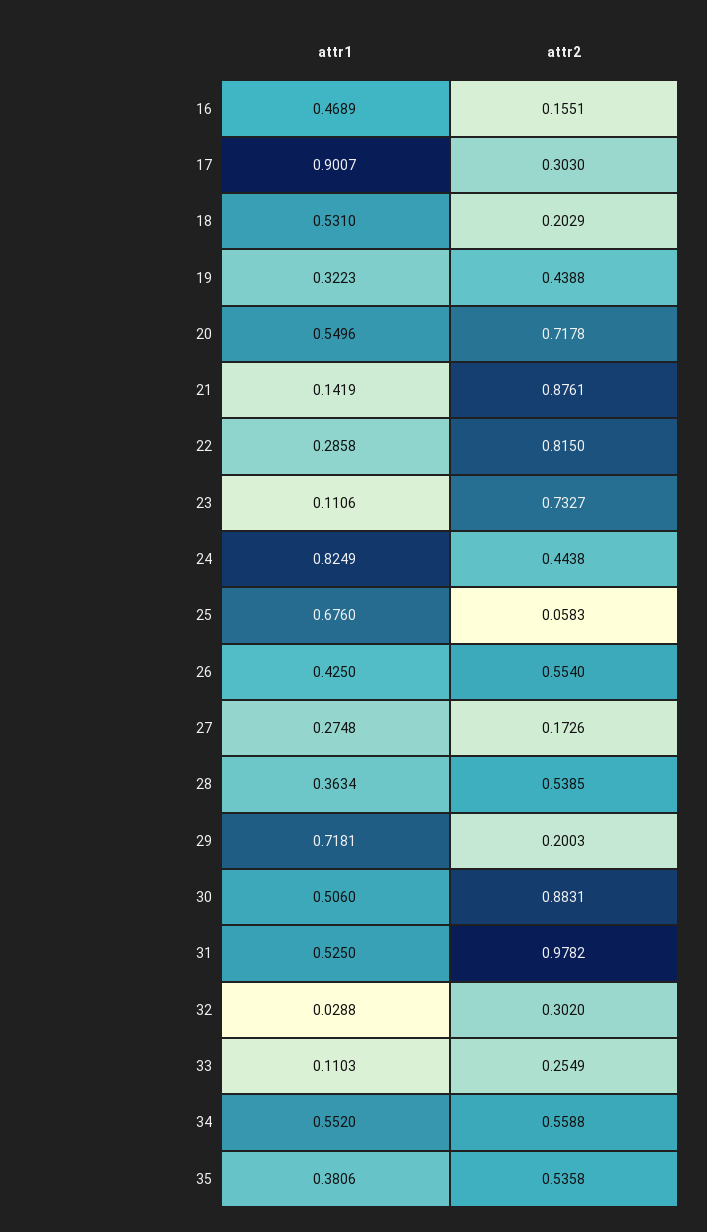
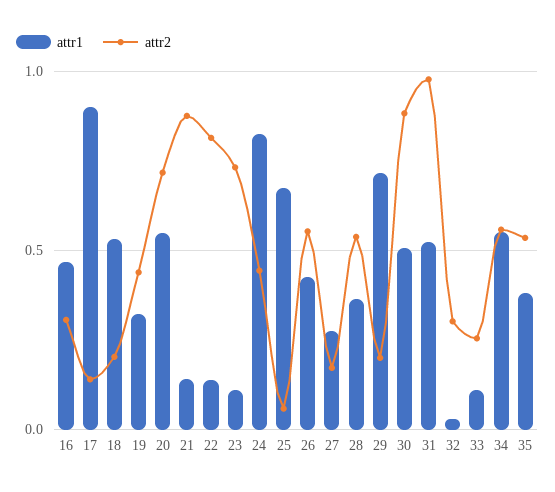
  {
    "attr1": {
      "16": 0.4689,
      "17": 0.9007,
      "18": 0.531,
      "19": 0.3223,
      "20": 0.5496,
      "21": 0.1419,
-     "22": 0.2858,
+     "22": 0.15,
      "23": 0.1106,
      "24": 0.8249,
      "25": 0.676,
      "26": 0.425,
      "27": 0.2748,
      "28": 0.3634,
      "29": 0.7181,
      "30": 0.506,
      "31": 0.525,
      "32": 0.0288,
      "33": 0.1103,
      "34": 0.552,
      "35": 0.3806
    },
    "attr2": {
-     "16": 0.1551,
+     "16": 0.3,
-     "17": 0.303,
+     "17": 0.15,
      "18": 0.2029,
      "19": 0.4388,
      "20": 0.7178,
      "21": 0.8761,
      "22": 0.815,
      "23": 0.7327,
      "24": 0.4438,
      "25": 0.0583,
      "26": 0.554,
      "27": 0.1726,
      "28": 0.5385,
      "29": 0.2003,
      "30": 0.8831,
      "31": 0.9782,
      "32": 0.302,
      "33": 0.2549,
      "34": 0.5588,
      "35": 0.5358
    }
  }

